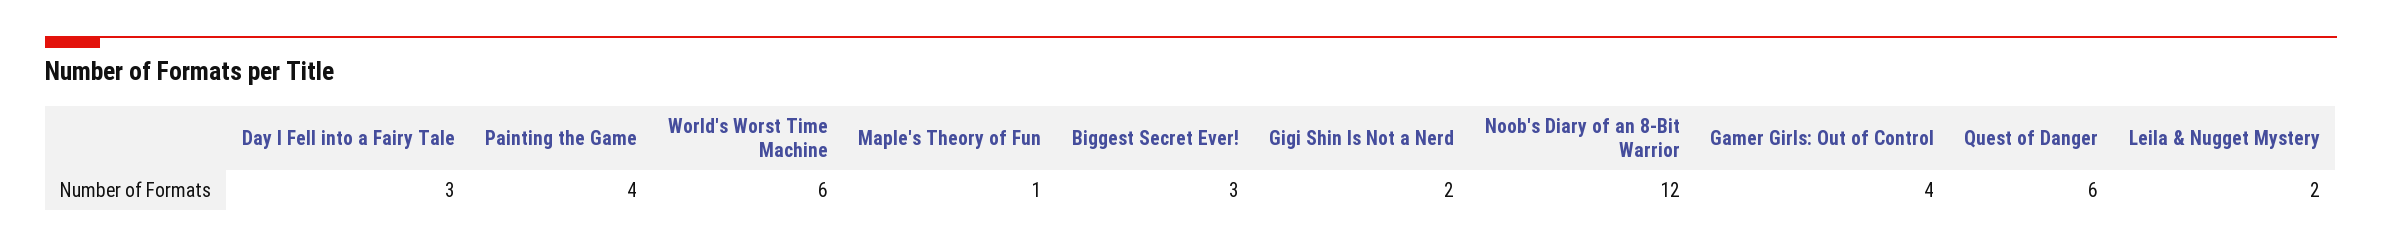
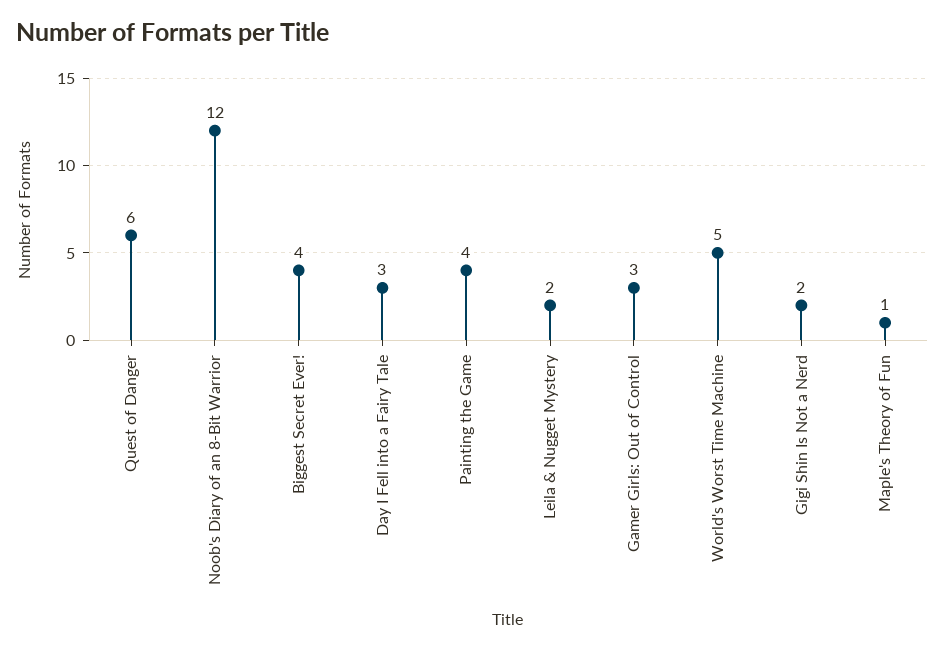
  {
    "Day I Fell into a Fairy Tale": 3,
    "Painting the Game": 4,
-   "World's Worst Time Machine": 6,
+   "World's Worst Time Machine": 5,
    "Maple's Theory of Fun": 1,
-   "Biggest Secret Ever!": 3,
+   "Biggest Secret Ever!": 4,
    "Gigi Shin Is Not a Nerd": 2,
    "Noob's Diary of an 8-Bit Warrior": 12,
-   "Gamer Girls: Out of Control": 4,
+   "Gamer Girls: Out of Control": 3,
    "Quest of Danger": 6,
    "Leila & Nugget Mystery": 2
  }

